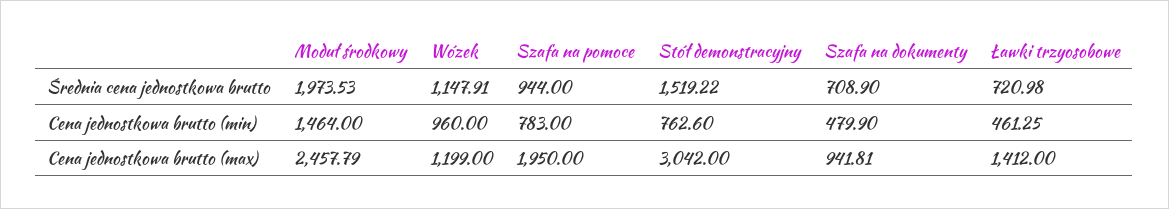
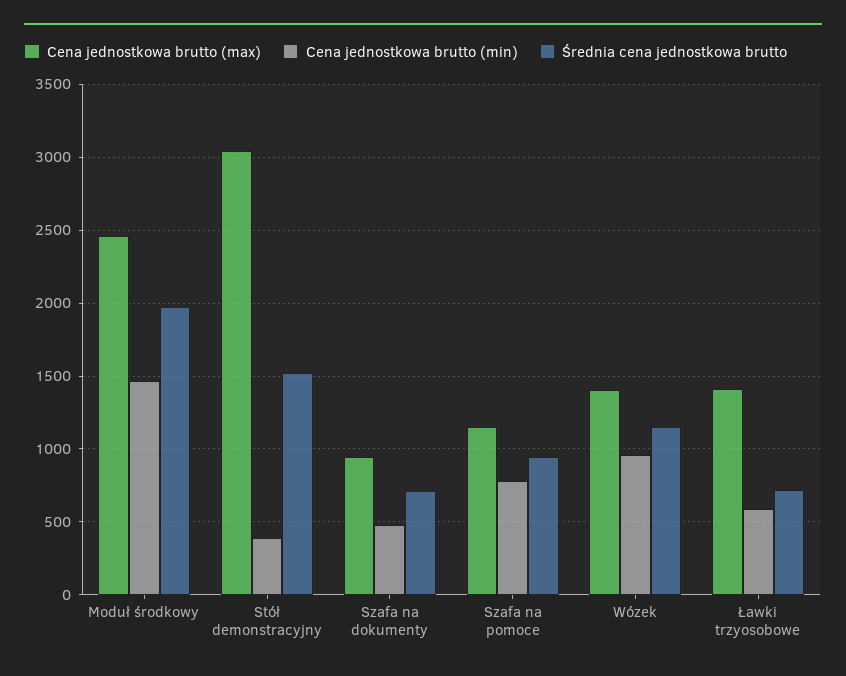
  {
    "Średnia cena jednostkowa brutto": {
      "Moduł środkowy": 1973.53,
      "Wózek": 1147.91,
      "Szafa na pomoce": 944,
      "Stół demonstracyjny": 1519.22,
      "Szafa na dokumenty": 708.9,
      "Ławki trzyosobowe": 720.98
    },
    "Cena jednostkowa brutto (min)": {
      "Moduł środkowy": 1464,
      "Wózek": 960,
      "Szafa na pomoce": 783,
-     "Stół demonstracyjny": 762.6,
+     "Stół demonstracyjny": 400,
      "Szafa na dokumenty": 479.9,
-     "Ławki trzyosobowe": 461.25
+     "Ławki trzyosobowe": 600
    },
    "Cena jednostkowa brutto (max)": {
      "Moduł środkowy": 2457.79,
-     "Wózek": 1199,
+     "Wózek": 1400,
-     "Szafa na pomoce": 1950,
+     "Szafa na pomoce": 1150,
      "Stół demonstracyjny": 3042,
      "Szafa na dokumenty": 941.81,
      "Ławki trzyosobowe": 1412
    }
  }

